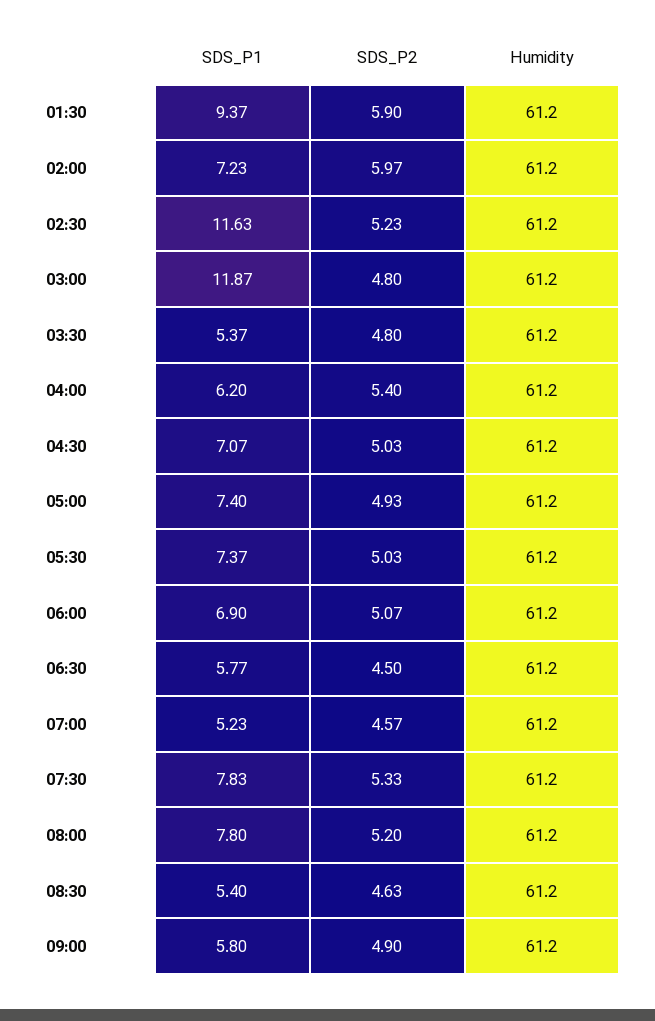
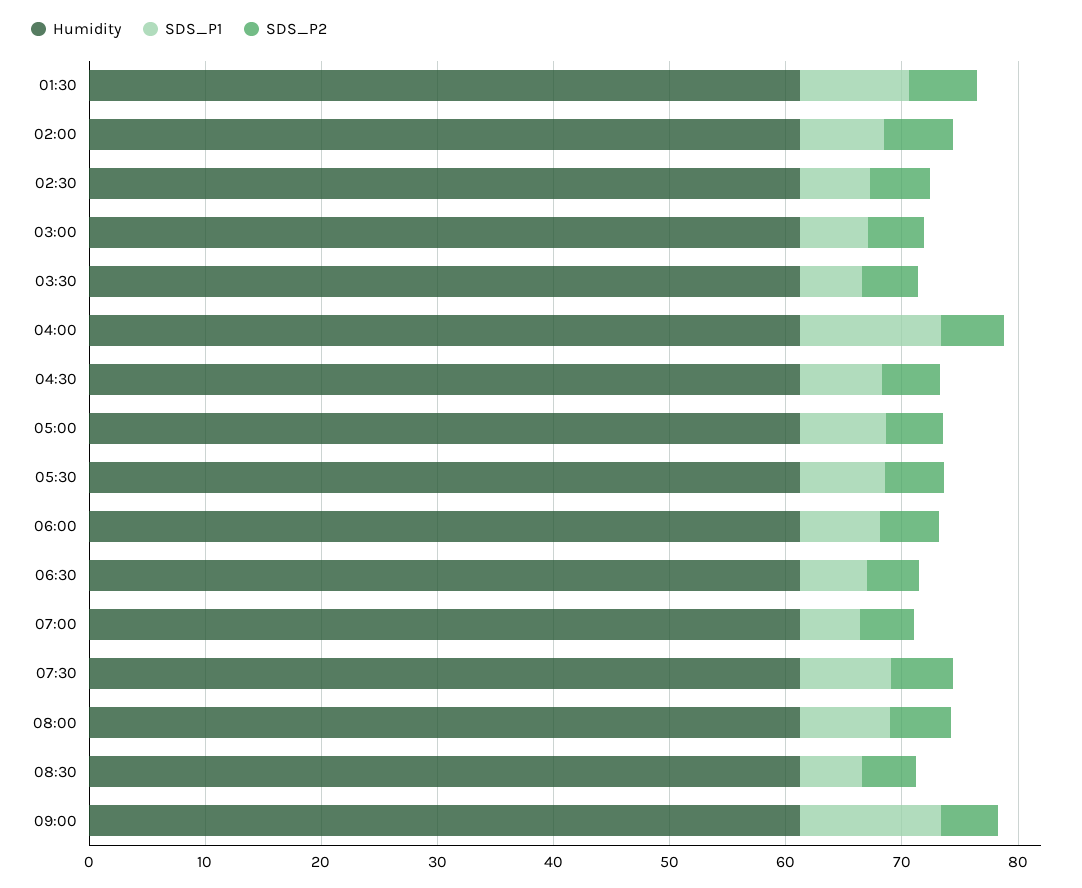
  {
    "SDS_P1": {
      "01:30": 9.37,
      "02:00": 7.23,
-     "02:30": 11.63,
+     "02:30": 6,
-     "03:00": 11.87,
+     "03:00": 6,
      "03:30": 5.37,
-     "04:00": 6.2,
+     "04:00": 12,
      "04:30": 7.07,
      "05:00": 7.4,
      "05:30": 7.37,
      "06:00": 6.9,
      "06:30": 5.77,
      "07:00": 5.23,
      "07:30": 7.83,
      "08:00": 7.8,
      "08:30": 5.4,
-     "09:00": 5.8
+     "09:00": 12
    },
    "SDS_P2": {
      "01:30": 5.9,
      "02:00": 5.97,
      "02:30": 5.23,
      "03:00": 4.8,
      "03:30": 4.8,
      "04:00": 5.4,
      "04:30": 5.03,
      "05:00": 4.93,
      "05:30": 5.03,
      "06:00": 5.07,
      "06:30": 4.5,
      "07:00": 4.57,
      "07:30": 5.33,
      "08:00": 5.2,
      "08:30": 4.63,
      "09:00": 4.9
    },
    "Humidity": {
      "01:30": 61.2,
      "02:00": 61.2,
      "02:30": 61.2,
      "03:00": 61.2,
      "03:30": 61.2,
      "04:00": 61.2,
      "04:30": 61.2,
      "05:00": 61.2,
      "05:30": 61.2,
      "06:00": 61.2,
      "06:30": 61.2,
      "07:00": 61.2,
      "07:30": 61.2,
      "08:00": 61.2,
      "08:30": 61.2,
      "09:00": 61.2
    }
  }

